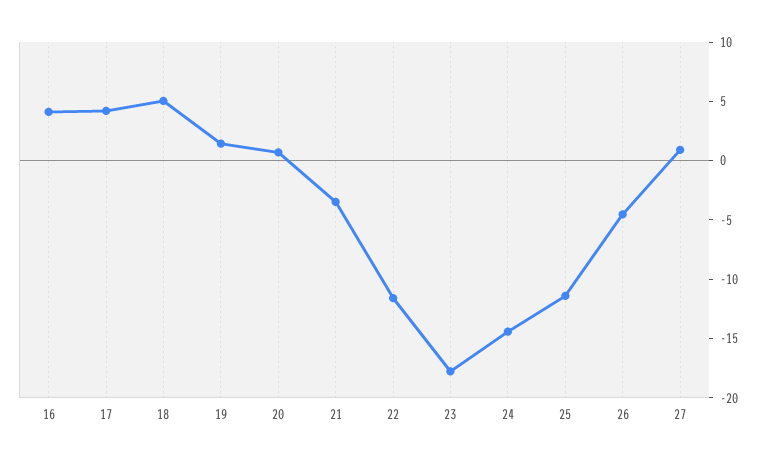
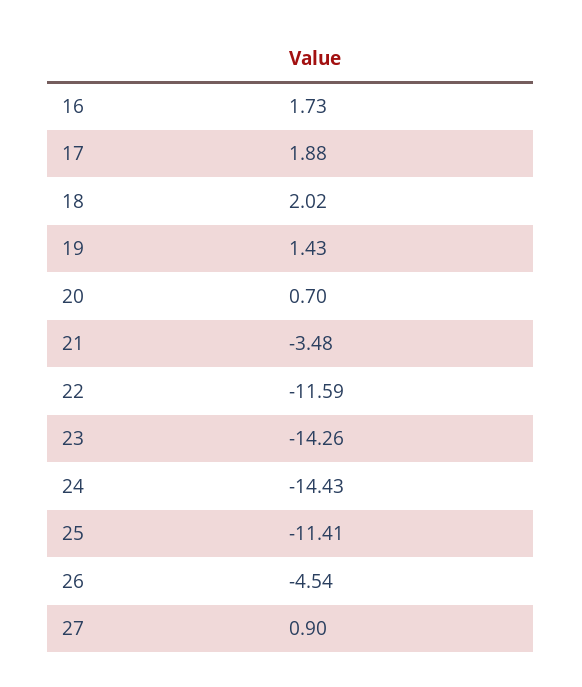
  {
-   "16": 4,
+   "16": 1.73,
-   "17": 4,
+   "17": 1.88,
-   "18": 5,
+   "18": 2.02,
    "19": 1.43,
    "20": 0.7,
    "21": -3.48,
    "22": -11.59,
-   "23": -18,
+   "23": -14.26,
    "24": -14.43,
    "25": -11.41,
    "26": -4.54,
    "27": 0.9
  }

